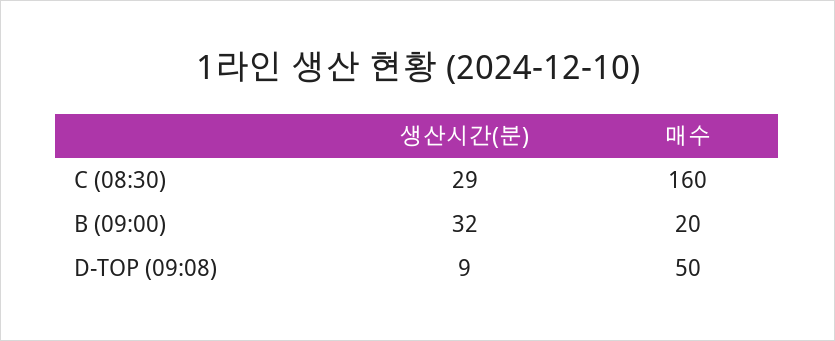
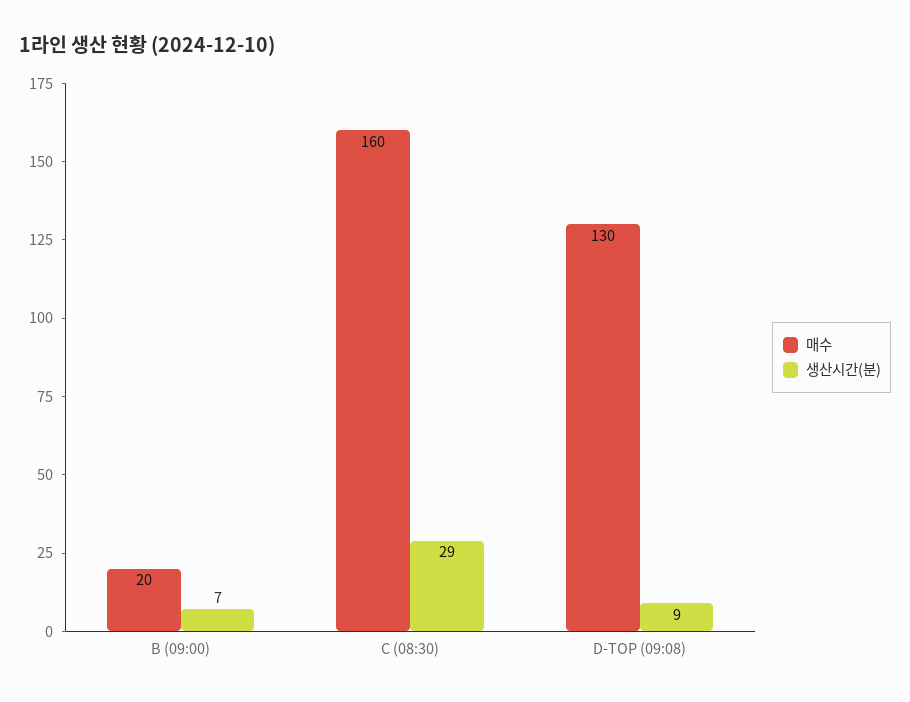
  {
    "생산시간(분)": {
      "C (08:30)": 29,
-     "B (09:00)": 32,
+     "B (09:00)": 7,
      "D-TOP (09:08)": 9
    },
    "매수": {
      "C (08:30)": 160,
      "B (09:00)": 20,
-     "D-TOP (09:08)": 50
+     "D-TOP (09:08)": 130
    }
  }

